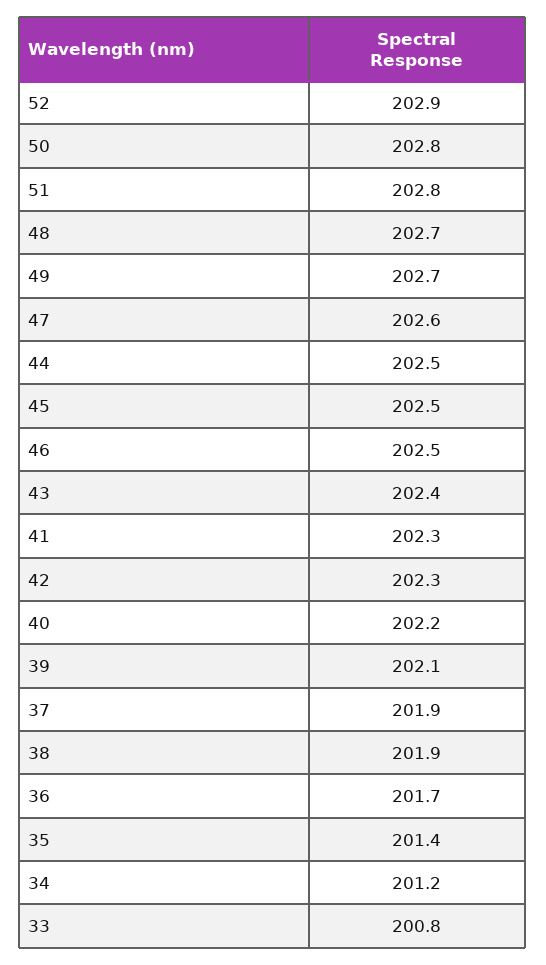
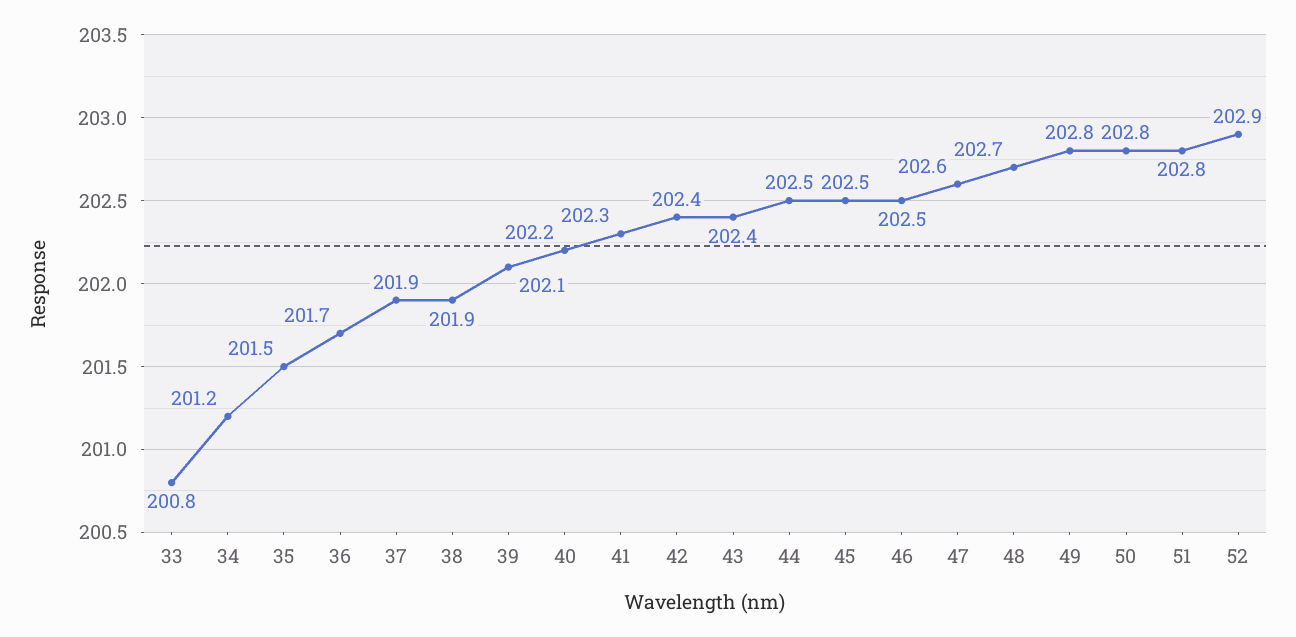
  {
    "52": 202.9,
    "50": 202.8,
    "51": 202.8,
    "48": 202.7,
-   "49": 202.7,
+   "49": 202.8,
    "47": 202.6,
    "44": 202.5,
    "45": 202.5,
    "46": 202.5,
    "43": 202.4,
    "41": 202.3,
-   "42": 202.3,
+   "42": 202.4,
    "40": 202.2,
    "39": 202.1,
    "37": 201.9,
    "38": 201.9,
    "36": 201.7,
-   "35": 201.4,
+   "35": 201.5,
    "34": 201.2,
    "33": 200.8
  }

